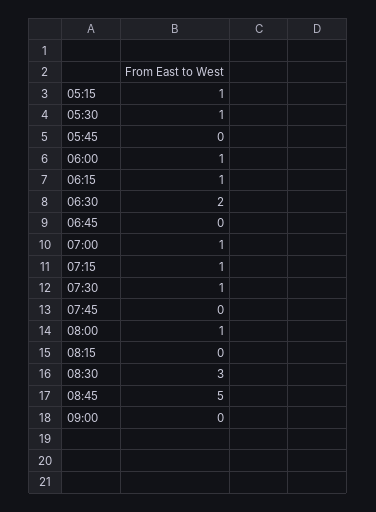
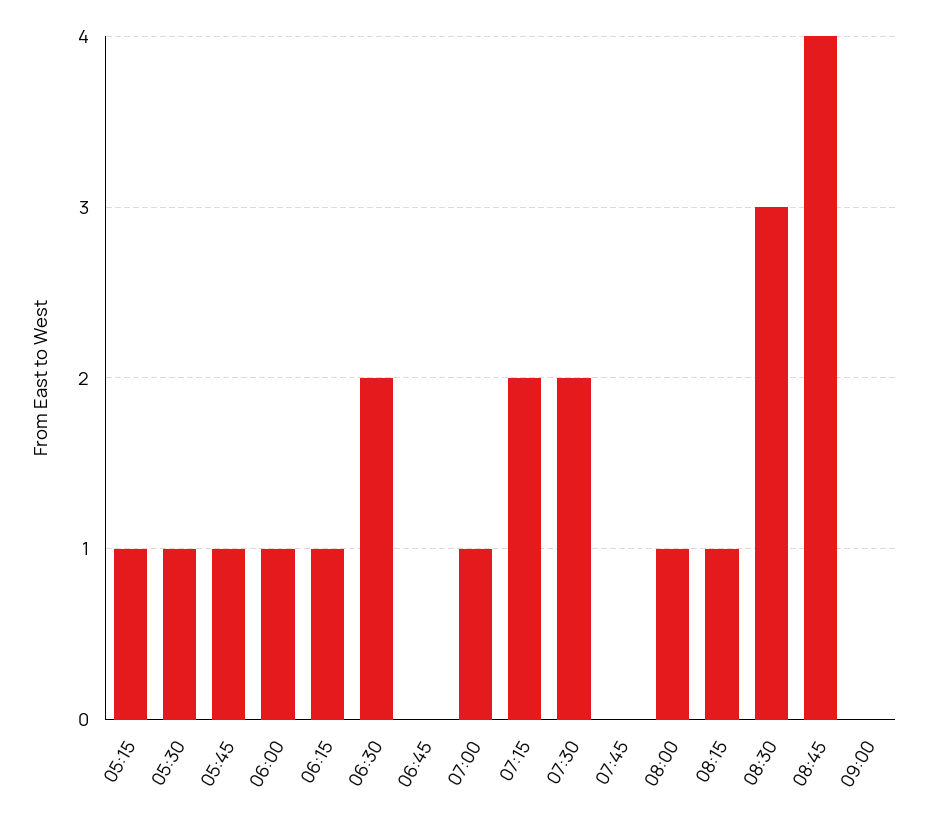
  {
    "05:15": 1,
    "05:30": 1,
-   "05:45": 0,
+   "05:45": 1,
    "06:00": 1,
    "06:15": 1,
    "06:30": 2,
    "06:45": 0,
    "07:00": 1,
-   "07:15": 1,
+   "07:15": 2,
-   "07:30": 1,
+   "07:30": 2,
    "07:45": 0,
    "08:00": 1,
-   "08:15": 0,
+   "08:15": 1,
    "08:30": 3,
-   "08:45": 5,
+   "08:45": 4,
    "09:00": 0
  }

